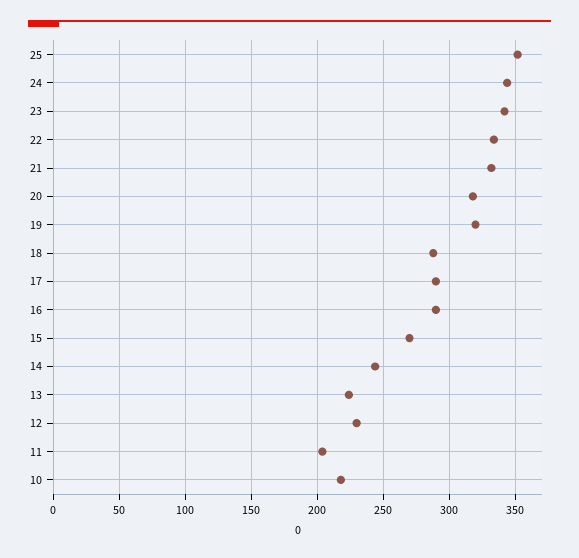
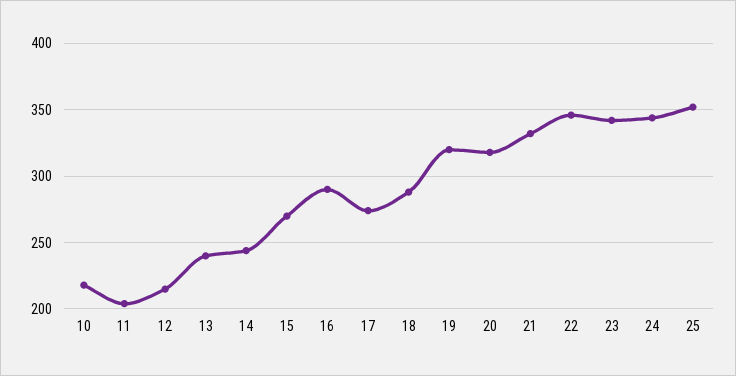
  {
    "25": 350,
    "24": 345,
    "23": 340,
-   "22": 335,
+   "22": 345,
    "21": 330,
    "20": 320,
    "19": 320,
    "18": 290,
-   "17": 290,
+   "17": 275,
    "16": 290,
    "15": 270,
    "14": 245,
-   "13": 225,
+   "13": 240,
-   "12": 230,
+   "12": 215,
    "11": 205,
    "10": 220
  }

